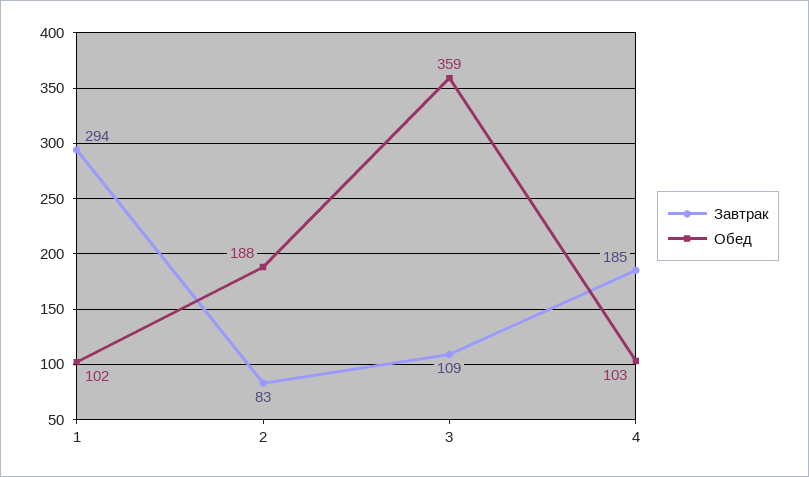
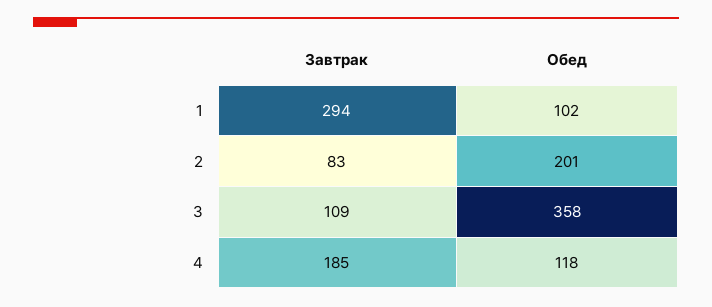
  {
    "Завтрак": {
      "1": 294,
      "2": 83,
      "3": 109,
      "4": 185
    },
    "Обед": {
      "1": 102,
-     "2": 188,
+     "2": 201,
-     "3": 359,
+     "3": 358,
-     "4": 103
+     "4": 118
    }
  }

